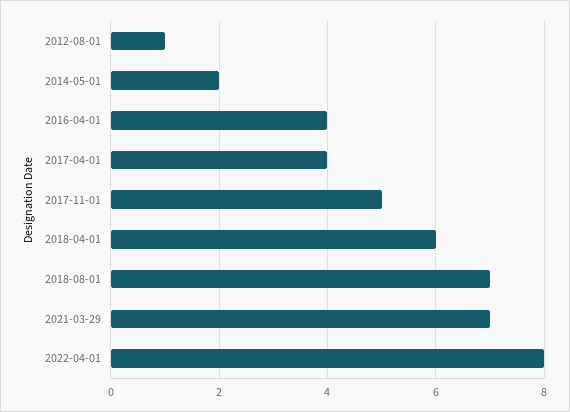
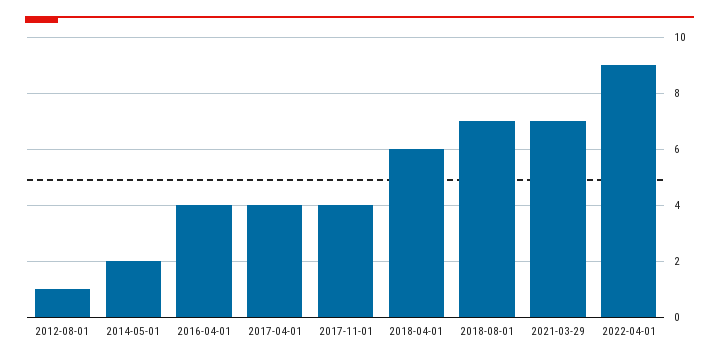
  {
    "2012-08-01": 1,
    "2014-05-01": 2,
    "2016-04-01": 4,
    "2017-04-01": 4,
-   "2017-11-01": 5,
+   "2017-11-01": 4,
    "2018-04-01": 6,
    "2018-08-01": 7,
    "2021-03-29": 7,
-   "2022-04-01": 8
+   "2022-04-01": 9
  }

